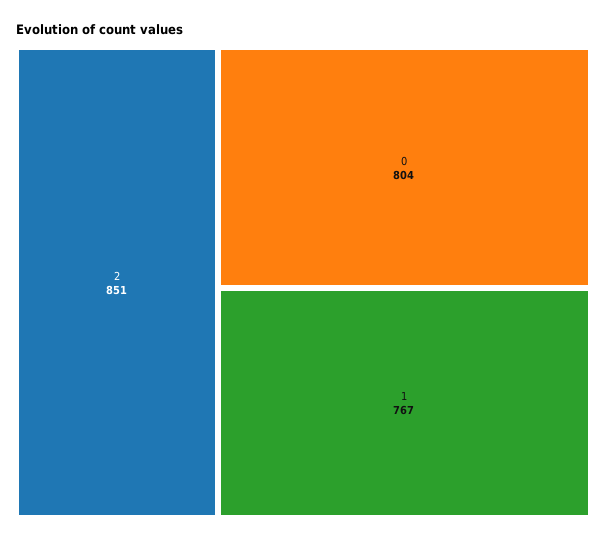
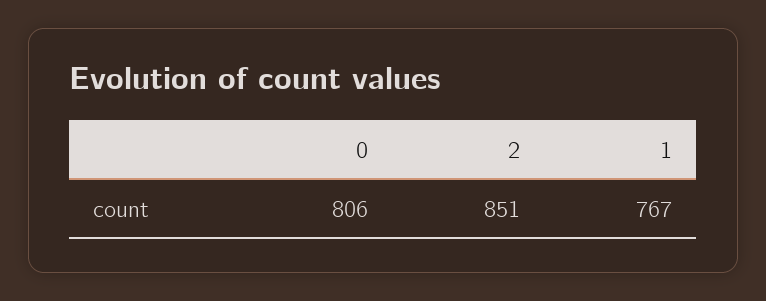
  {
    "2": 851,
-   "0": 804,
+   "0": 806,
    "1": 767
  }

